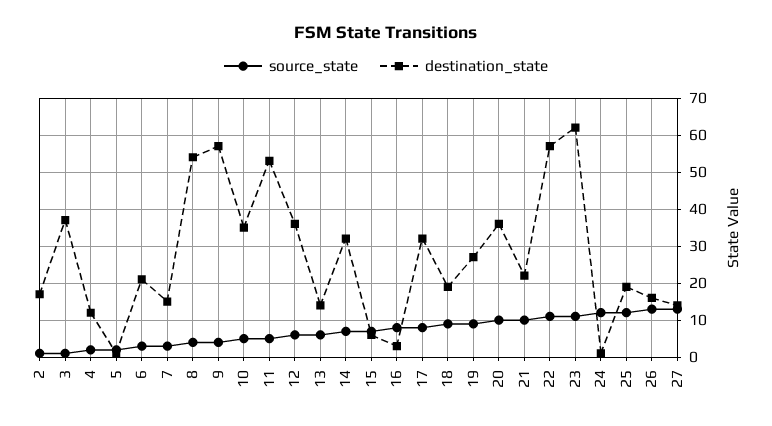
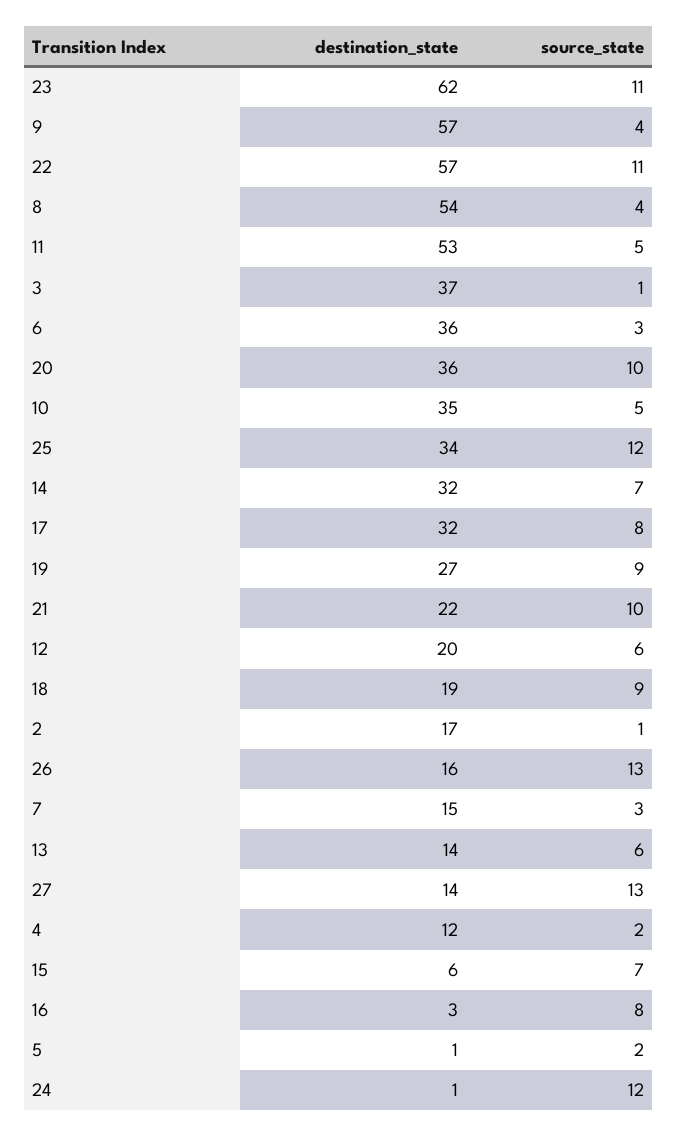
  {
    "source_state": {
      "2": 1,
      "3": 1,
      "4": 2,
      "5": 2,
      "6": 3,
      "7": 3,
      "8": 4,
      "9": 4,
      "10": 5,
      "11": 5,
      "12": 6,
      "13": 6,
      "14": 7,
      "15": 7,
      "16": 8,
      "17": 8,
      "18": 9,
      "19": 9,
      "20": 10,
      "21": 10,
      "22": 11,
      "23": 11,
      "24": 12,
      "25": 12,
      "26": 13,
      "27": 13
    },
    "destination_state": {
      "2": 17,
      "3": 37,
      "4": 12,
      "5": 1,
-     "6": 20,
+     "6": 36,
      "7": 15,
      "8": 54,
      "9": 57,
      "10": 35,
      "11": 53,
-     "12": 35,
+     "12": 20,
      "13": 14,
      "14": 32,
      "15": 6,
      "16": 3,
      "17": 32,
      "18": 19,
      "19": 27,
      "20": 36,
      "21": 22,
      "22": 57,
      "23": 62,
      "24": 1,
-     "25": 20,
+     "25": 34,
      "26": 16,
      "27": 14
    }
  }

